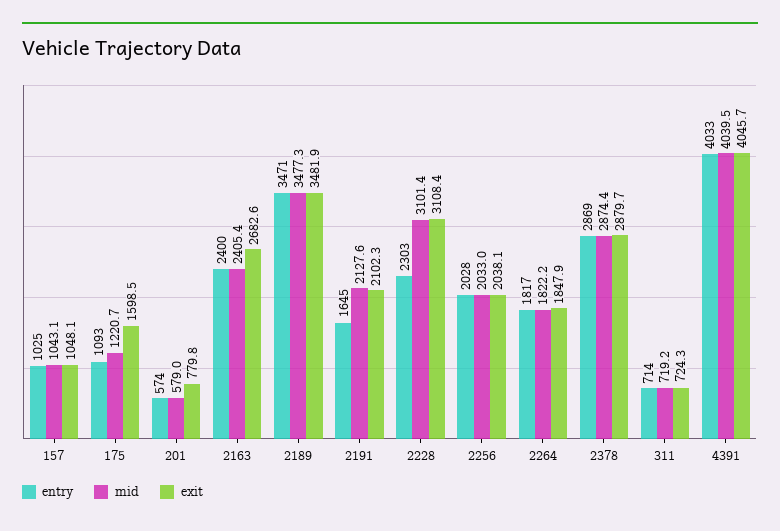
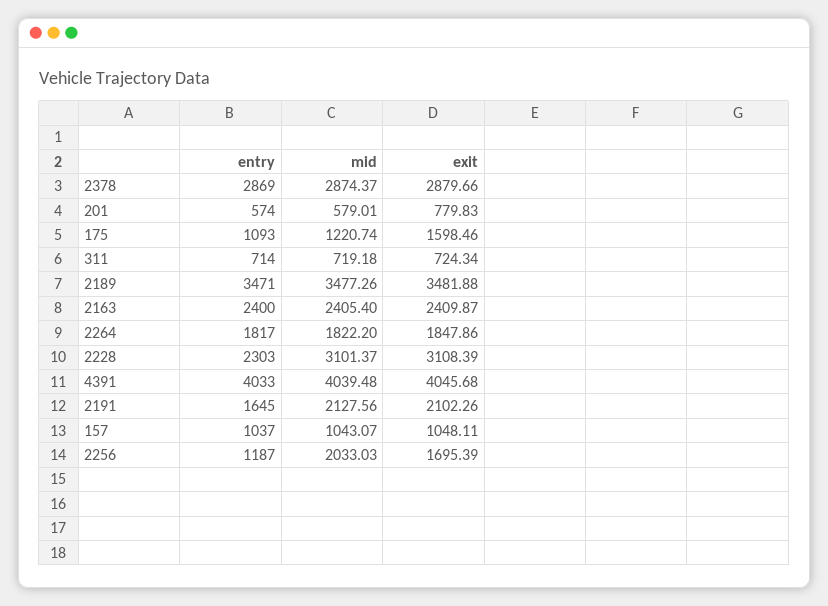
  {
    "entry": {
-     "157": 1025,
+     "157": 1037,
      "175": 1093,
      "201": 574,
      "2163": 2400,
      "2189": 3471,
      "2191": 1645,
      "2228": 2303,
-     "2256": 2028,
+     "2256": 1187,
      "2264": 1817,
      "2378": 2869,
      "311": 714,
      "4391": 4033
    },
    "mid": {
      "157": 1043.07,
      "175": 1220.74,
      "201": 579.01,
      "2163": 2405.4,
      "2189": 3477.26,
      "2191": 2127.56,
      "2228": 3101.37,
      "2256": 2033.03,
      "2264": 1822.2,
      "2378": 2874.37,
      "311": 719.18,
      "4391": 4039.48
    },
    "exit": {
      "157": 1048.11,
      "175": 1598.46,
      "201": 779.83,
-     "2163": 2682.6,
+     "2163": 2409.87,
      "2189": 3481.88,
      "2191": 2102.26,
      "2228": 3108.39,
-     "2256": 2038.1,
+     "2256": 1695.39,
      "2264": 1847.86,
      "2378": 2879.66,
      "311": 724.34,
      "4391": 4045.68
    }
  }

